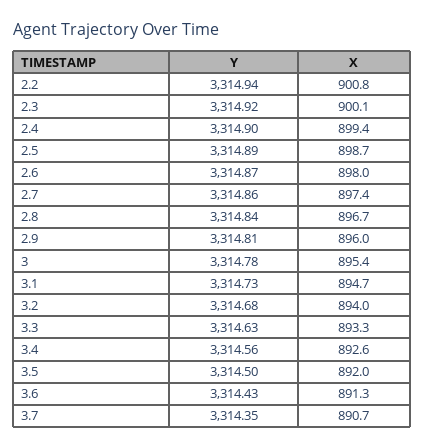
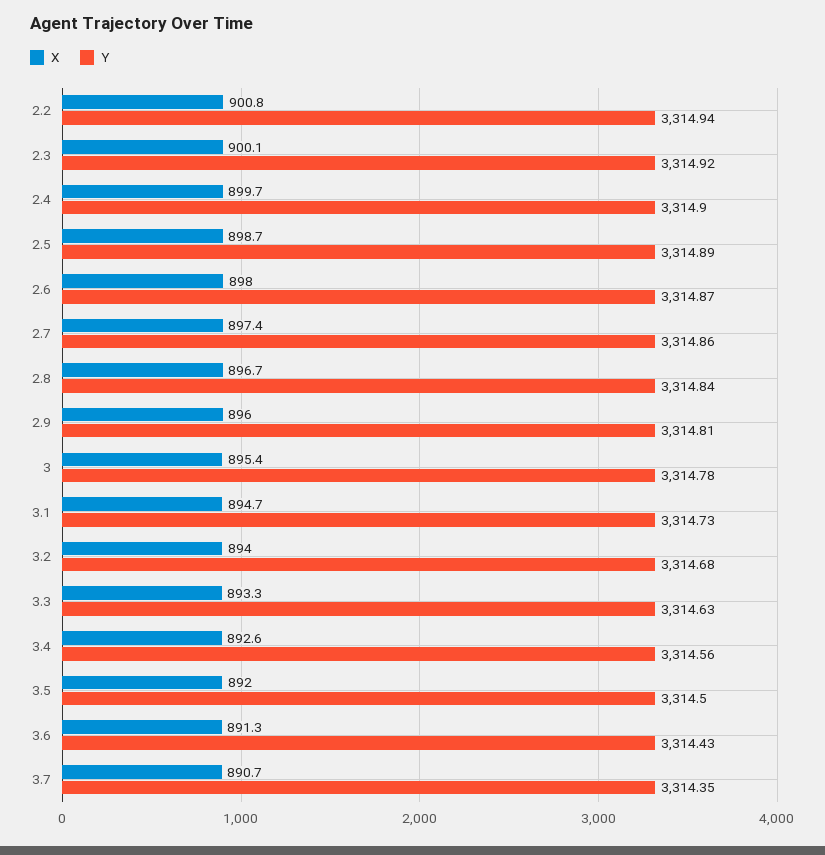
  {
    "Y": {
      "2.2": 3314.94,
      "2.3": 3314.92,
      "2.4": 3314.9,
      "2.5": 3314.89,
      "2.6": 3314.87,
      "2.7": 3314.86,
      "2.8": 3314.84,
      "2.9": 3314.81,
      "3": 3314.78,
      "3.1": 3314.73,
      "3.2": 3314.68,
      "3.3": 3314.63,
      "3.4": 3314.56,
      "3.5": 3314.5,
      "3.6": 3314.43,
      "3.7": 3314.35
    },
    "X": {
      "2.2": 900.8,
      "2.3": 900.1,
-     "2.4": 899.4,
+     "2.4": 899.7,
      "2.5": 898.7,
      "2.6": 898,
      "2.7": 897.4,
      "2.8": 896.7,
      "2.9": 896,
      "3": 895.4,
      "3.1": 894.7,
      "3.2": 894,
      "3.3": 893.3,
      "3.4": 892.6,
      "3.5": 892,
      "3.6": 891.3,
      "3.7": 890.7
    }
  }

